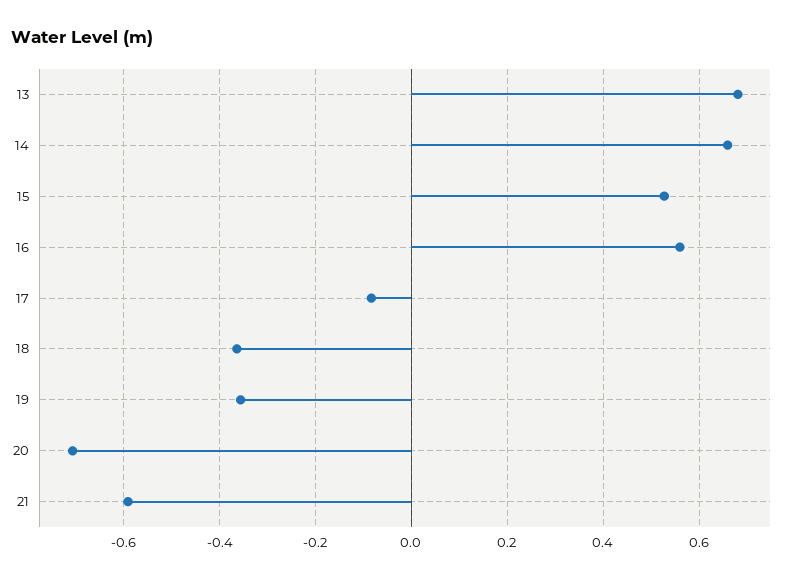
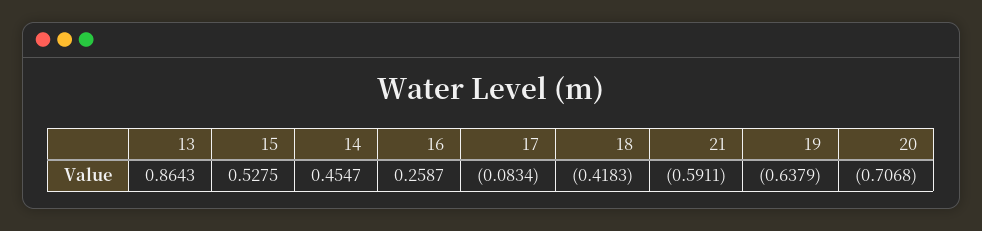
  {
-   "13": 0.68,
+   "13": 0.8643,
-   "14": 0.66,
+   "14": 0.4547,
    "15": 0.5275,
-   "16": 0.56,
+   "16": 0.2587,
    "17": -0.0834,
-   "18": -0.36,
+   "18": -0.4183,
-   "19": -0.36,
+   "19": -0.6379,
    "20": -0.7068,
    "21": -0.5911
  }

